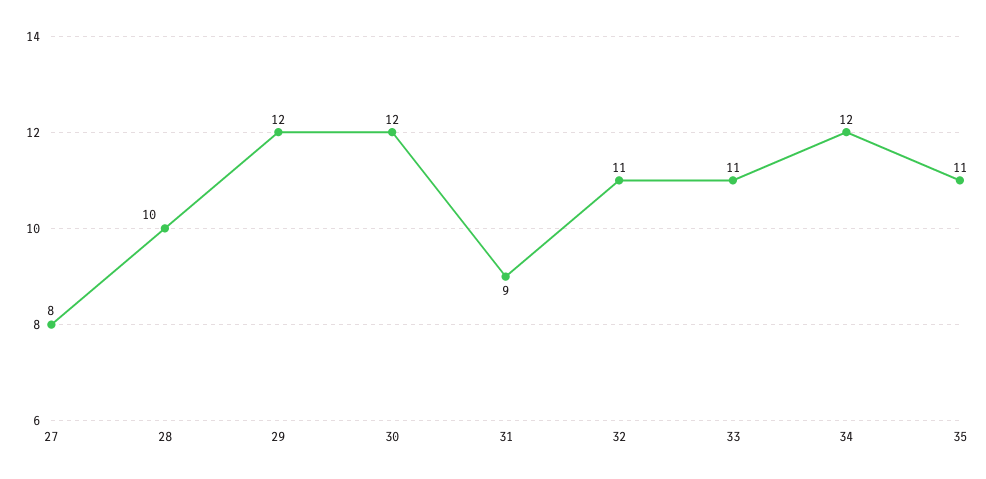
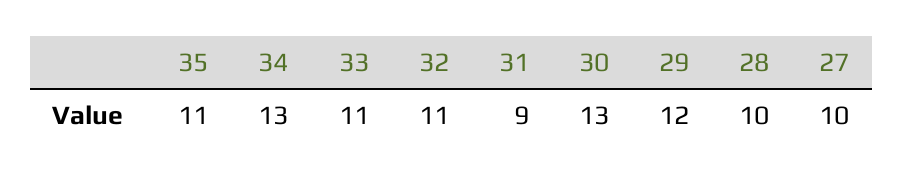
  {
-   "27": 8,
+   "27": 10,
    "28": 10,
    "29": 12,
-   "30": 12,
+   "30": 13,
    "31": 9,
    "32": 11,
    "33": 11,
-   "34": 12,
+   "34": 13,
    "35": 11
  }

